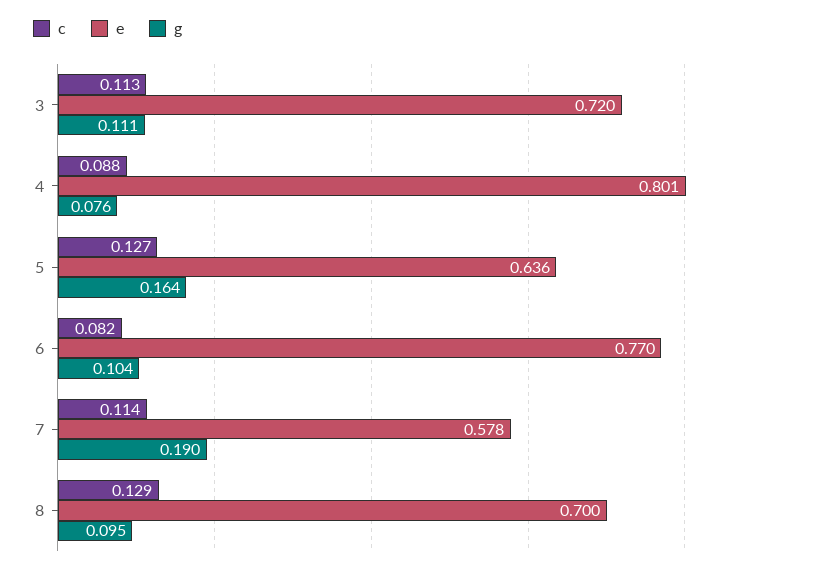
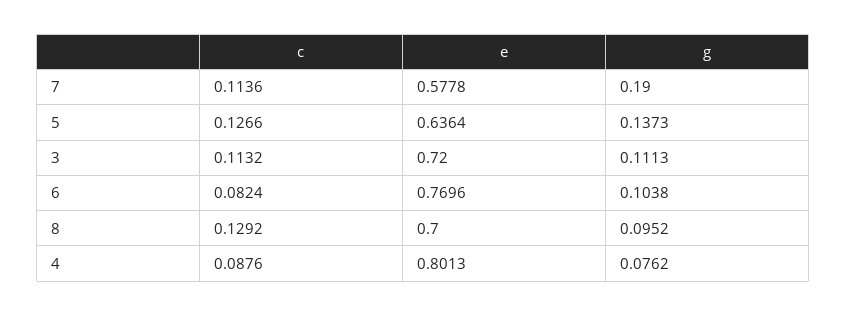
  {
    "c": {
      "3": 0.1132,
      "4": 0.0876,
      "5": 0.1266,
      "6": 0.0824,
      "7": 0.1136,
      "8": 0.1292
    },
    "e": {
      "3": 0.72,
      "4": 0.8013,
      "5": 0.6364,
      "6": 0.7696,
      "7": 0.5778,
      "8": 0.7
    },
    "g": {
      "3": 0.1113,
      "4": 0.0762,
-     "5": 0.164,
+     "5": 0.1373,
      "6": 0.1038,
      "7": 0.19,
      "8": 0.0952
    }
  }

